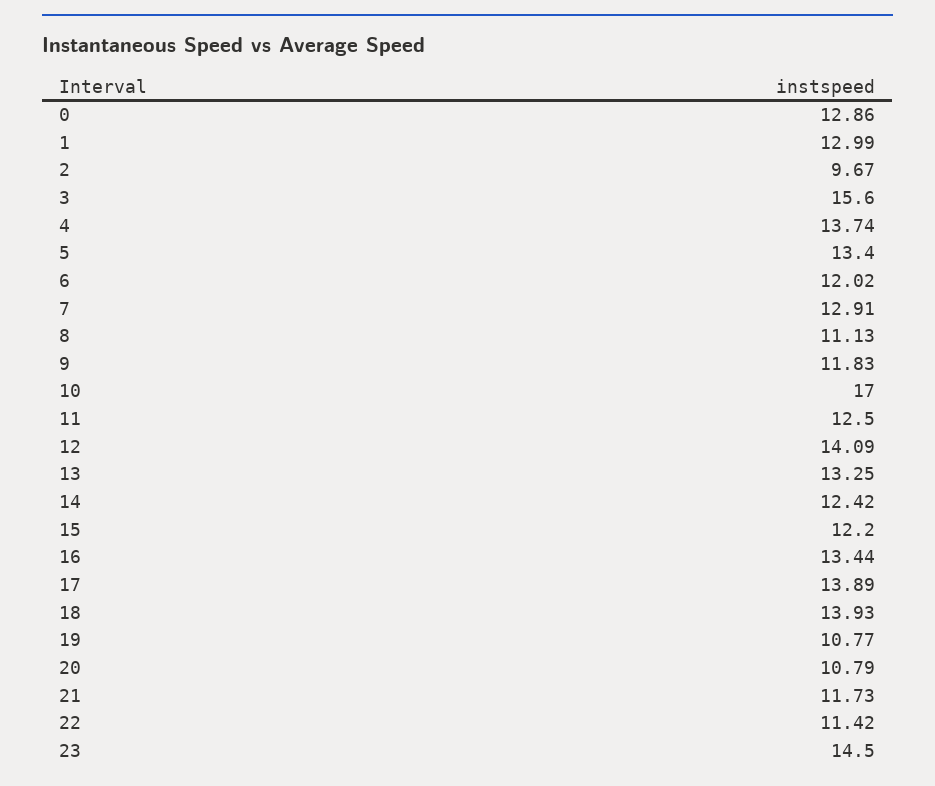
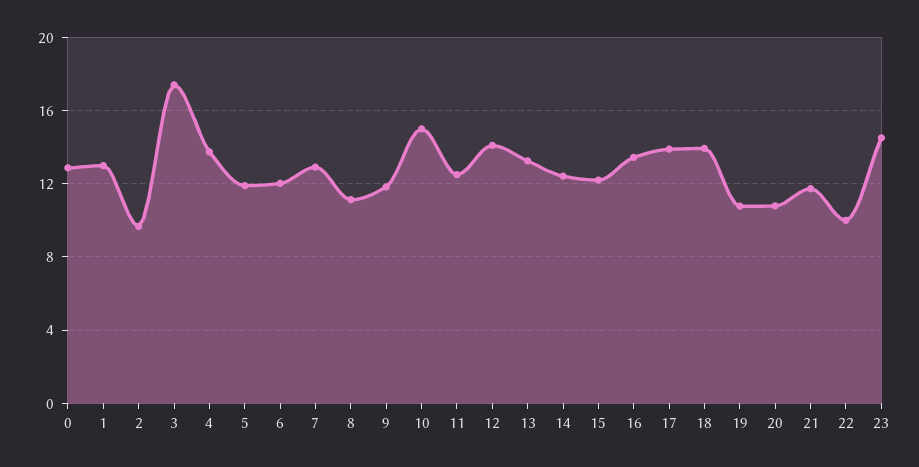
  {
    "0": 12.86,
    "1": 12.99,
    "2": 9.67,
-   "3": 15.6,
+   "3": 17.5,
    "4": 13.74,
-   "5": 13.4,
+   "5": 12,
    "6": 12.02,
    "7": 12.91,
    "8": 11.13,
    "9": 11.83,
-   "10": 17,
+   "10": 15,
    "11": 12.5,
    "12": 14.09,
    "13": 13.25,
    "14": 12.42,
    "15": 12.2,
    "16": 13.44,
    "17": 13.89,
    "18": 13.93,
    "19": 10.77,
    "20": 10.79,
    "21": 11.73,
-   "22": 11.42,
+   "22": 10,
    "23": 14.5
  }

